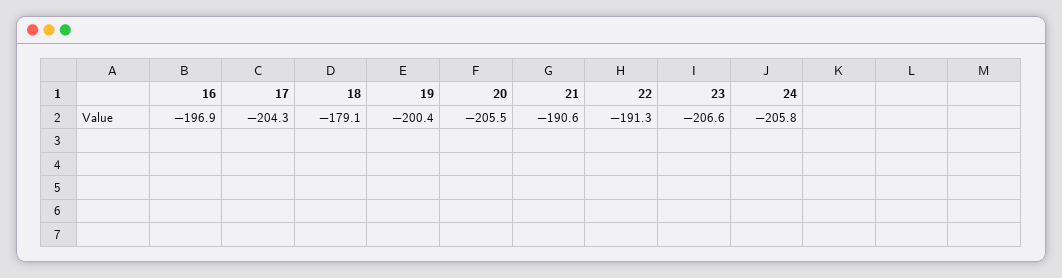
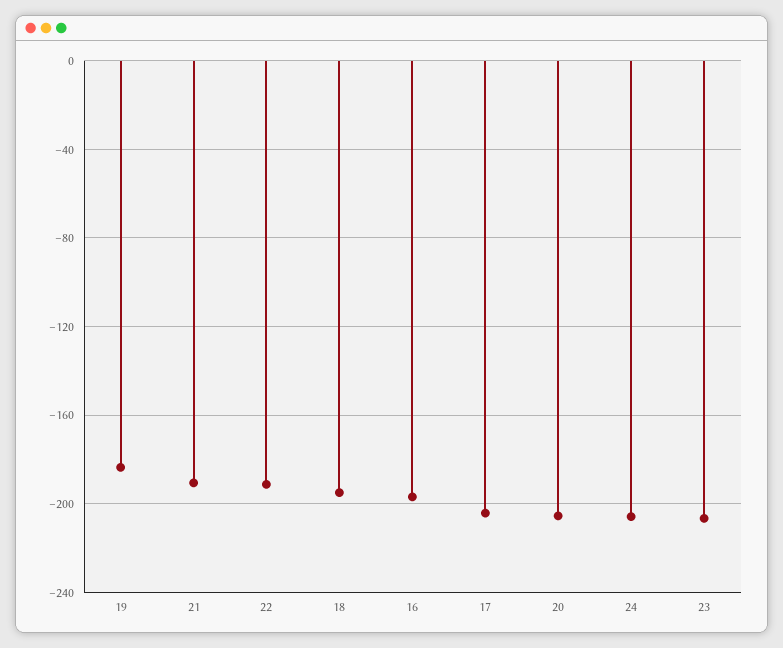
  {
    "16": -196.9,
    "17": -204.3,
-   "18": -179.1,
+   "18": -195,
-   "19": -200.4,
+   "19": -185,
    "20": -205.5,
    "21": -190.6,
    "22": -191.3,
    "23": -206.6,
    "24": -205.8
  }

